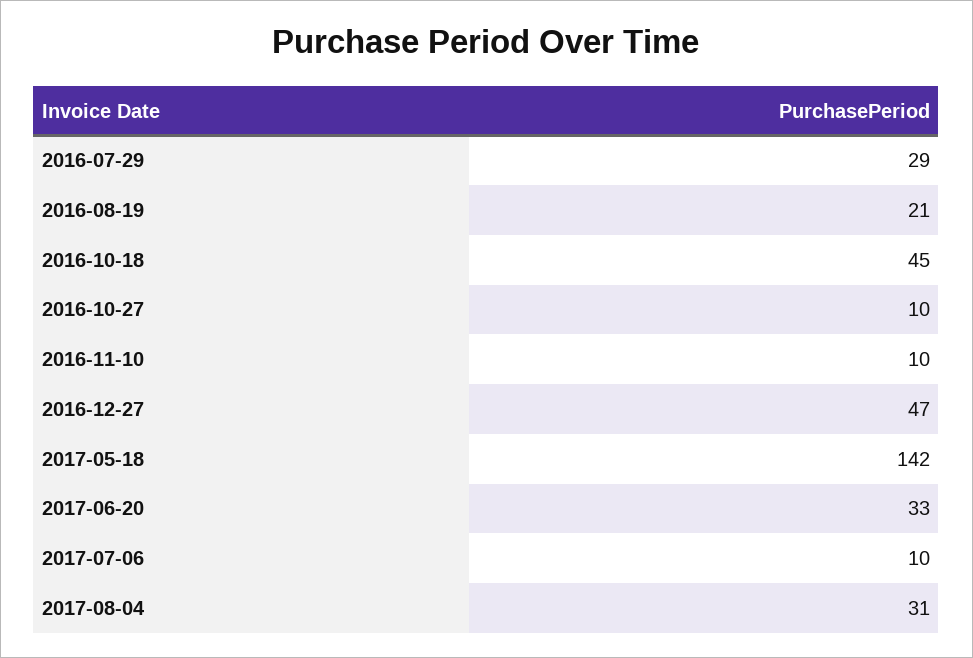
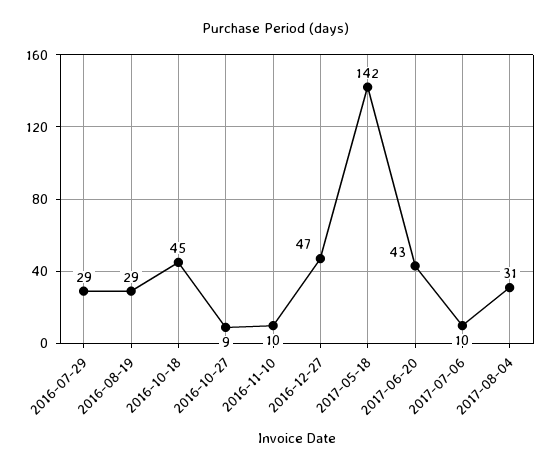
  {
    "2016-07-29": 29,
-   "2016-08-19": 21,
+   "2016-08-19": 29,
    "2016-10-18": 45,
-   "2016-10-27": 10,
+   "2016-10-27": 9,
    "2016-11-10": 10,
    "2016-12-27": 47,
    "2017-05-18": 142,
-   "2017-06-20": 33,
+   "2017-06-20": 43,
    "2017-07-06": 10,
    "2017-08-04": 31
  }

